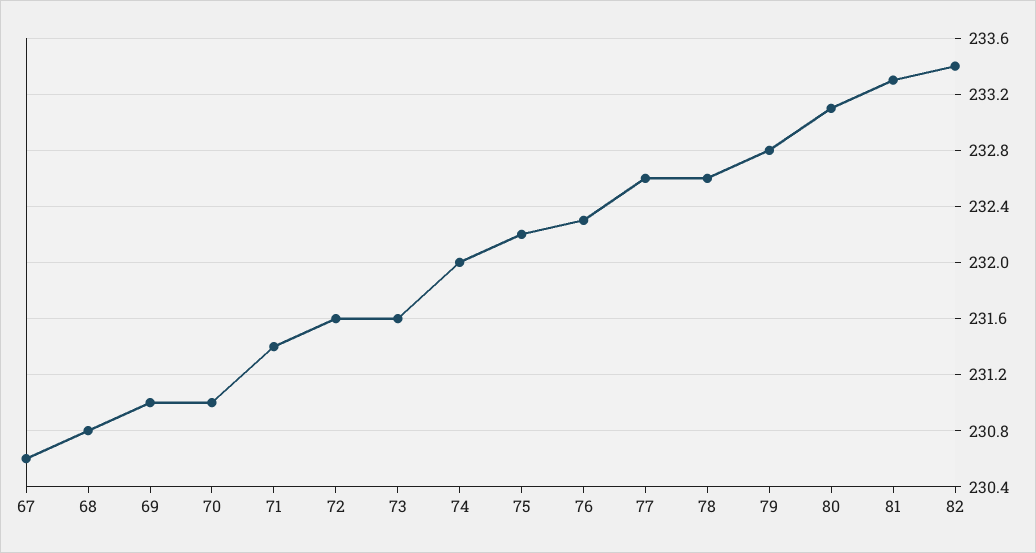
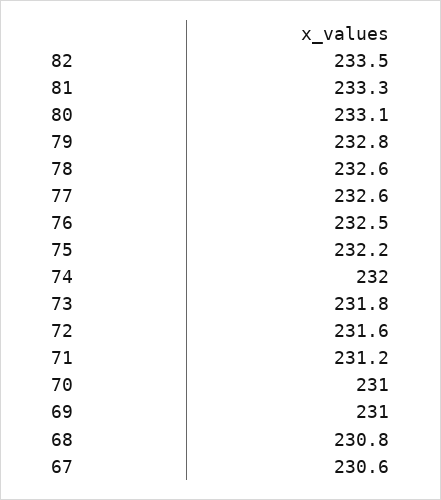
  {
    "67": 230.6,
    "68": 230.8,
    "69": 231,
    "70": 231,
-   "71": 231.4,
+   "71": 231.2,
    "72": 231.6,
-   "73": 231.6,
+   "73": 231.8,
    "74": 232,
    "75": 232.2,
-   "76": 232.3,
+   "76": 232.5,
    "77": 232.6,
    "78": 232.6,
    "79": 232.8,
    "80": 233.1,
    "81": 233.3,
-   "82": 233.4
+   "82": 233.5
  }

